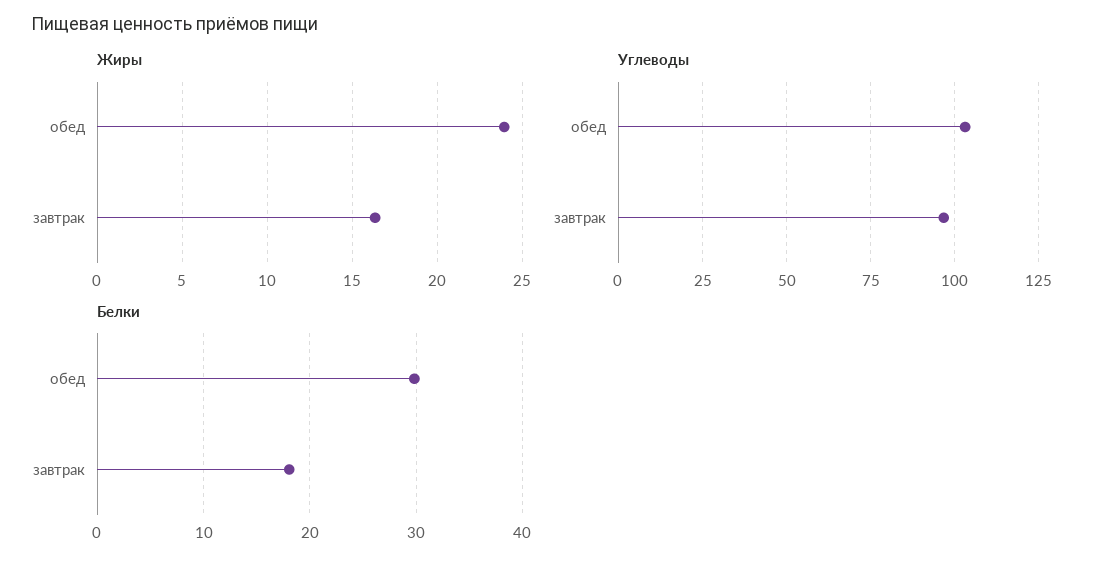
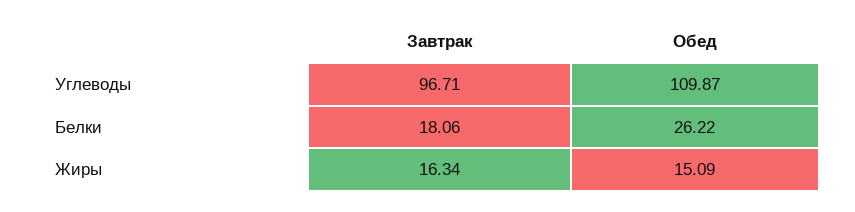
  {
    "Жиры": {
-     "обед": 24,
+     "обед": 15.09,
      "завтрак": 16.34
    },
    "Углеводы": {
-     "обед": 102.5,
+     "обед": 109.87,
      "завтрак": 96.71
    },
    "Белки": {
-     "обед": 30,
+     "обед": 26.22,
      "завтрак": 18.06
    }
  }

